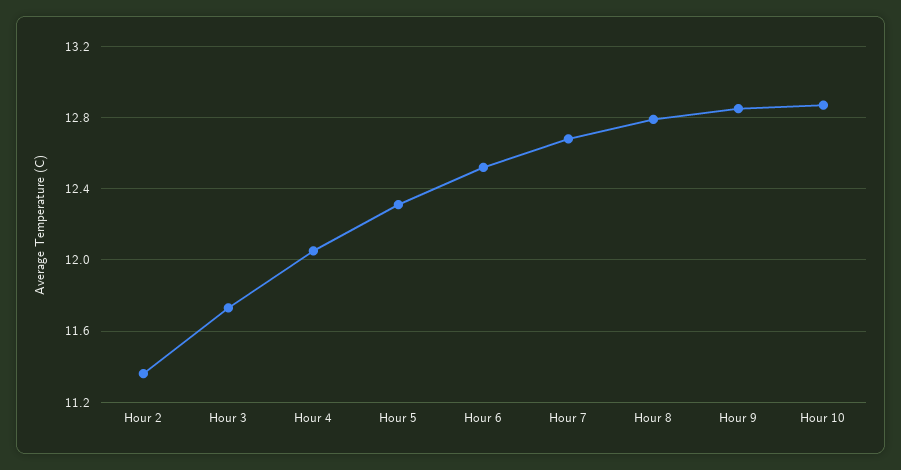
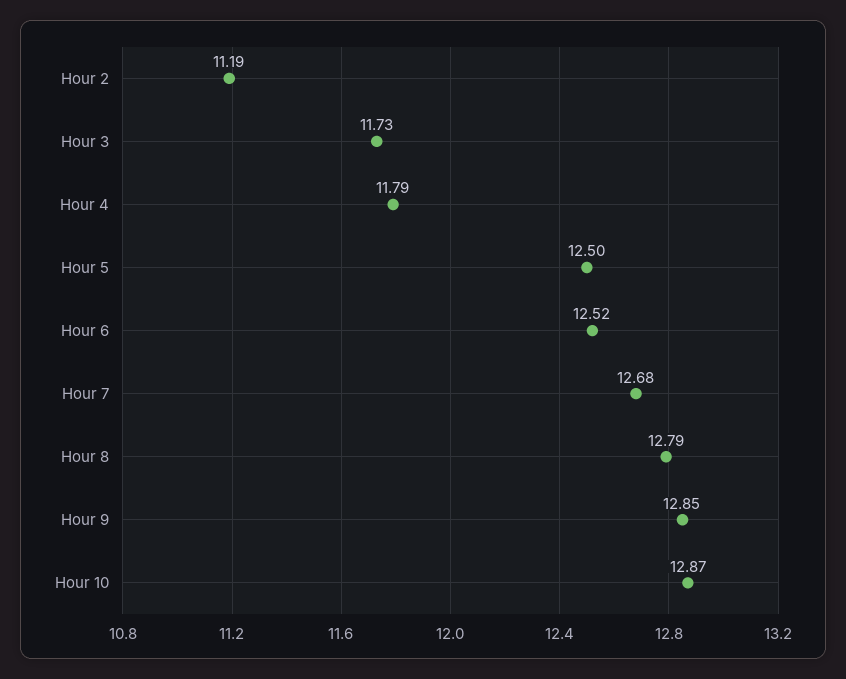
  {
-   "Hour 2": 11.35,
+   "Hour 2": 11.19,
    "Hour 3": 11.73,
-   "Hour 4": 12.05,
+   "Hour 4": 11.79,
-   "Hour 5": 12.3,
+   "Hour 5": 12.5,
    "Hour 6": 12.52,
    "Hour 7": 12.68,
    "Hour 8": 12.79,
    "Hour 9": 12.85,
    "Hour 10": 12.87
  }

